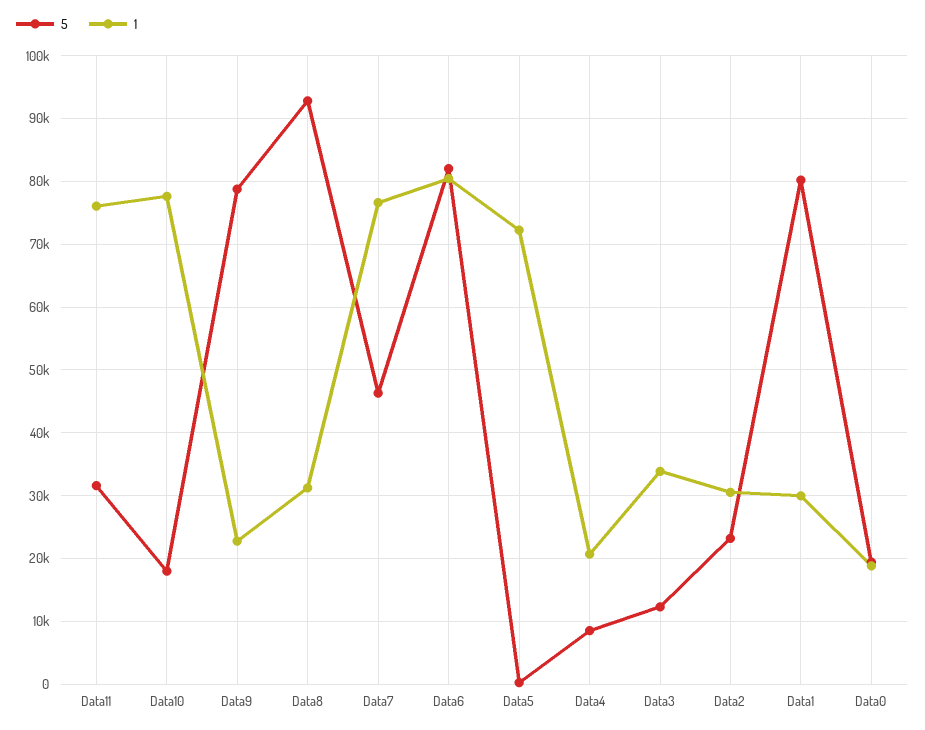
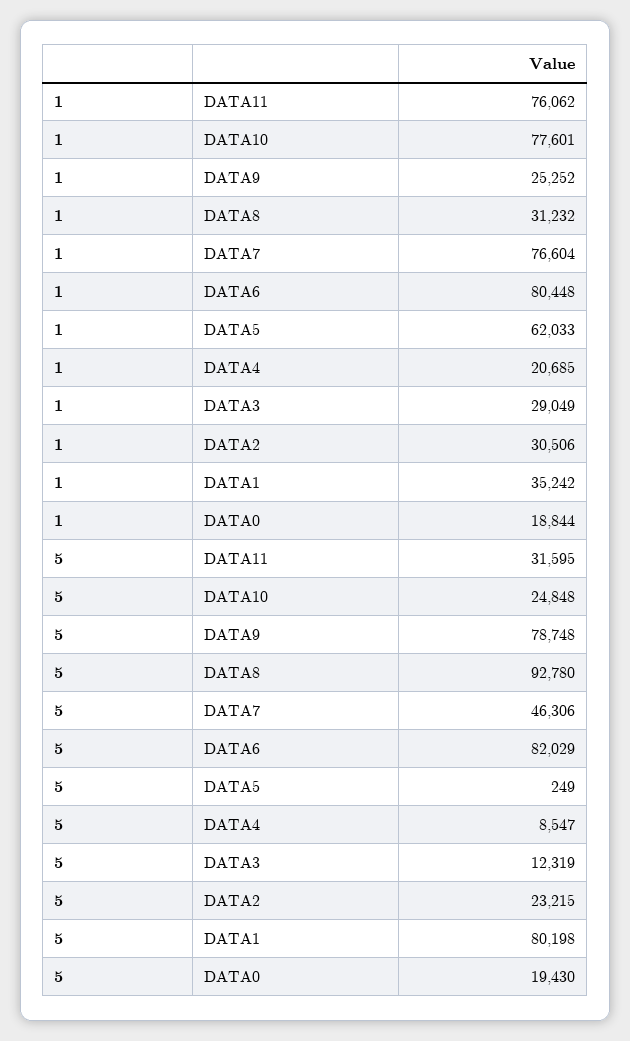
  {
    "5": {
      "Data11": 31595,
-     "Data10": 18000,
+     "Data10": 24848,
      "Data9": 78748,
      "Data8": 92780,
      "Data7": 46306,
      "Data6": 82029,
      "Data5": 249,
      "Data4": 8547,
      "Data3": 12319,
      "Data2": 23215,
      "Data1": 80198,
      "Data0": 19430
    },
    "1": {
      "Data11": 76062,
      "Data10": 77601,
-     "Data9": 23000,
+     "Data9": 25252,
      "Data8": 31232,
      "Data7": 76604,
      "Data6": 80448,
-     "Data5": 72000,
+     "Data5": 62033,
      "Data4": 20685,
-     "Data3": 34000,
+     "Data3": 29049,
      "Data2": 30506,
-     "Data1": 30000,
+     "Data1": 35242,
      "Data0": 18844
    }
  }

